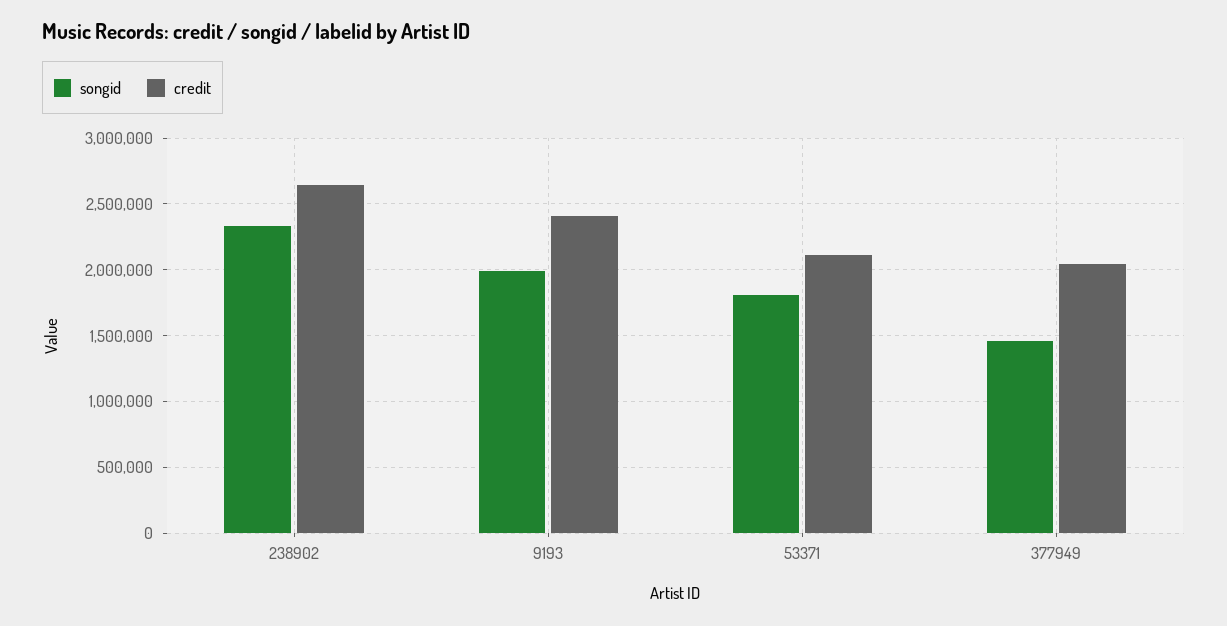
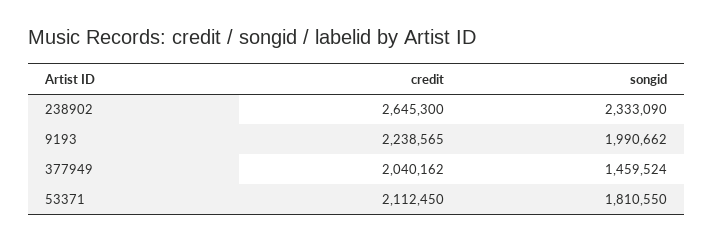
  {
    "songid": {
      "238902": 2333090,
      "9193": 1990662,
      "53371": 1810550,
      "377949": 1459524
    },
    "credit": {
      "238902": 2645300,
-     "9193": 2400000,
+     "9193": 2238565,
      "53371": 2112450,
      "377949": 2040162
    }
  }

